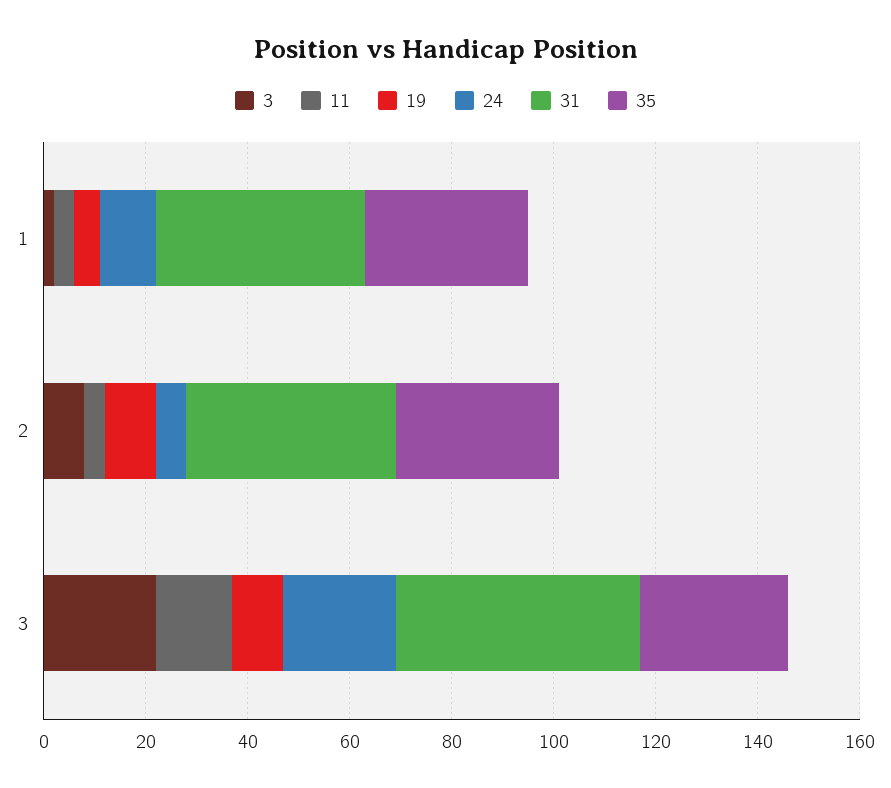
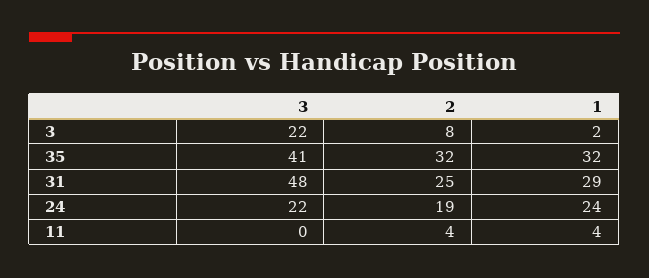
  {
    "3": {
      "1": 2,
      "2": 8,
      "3": 22
    },
    "11": {
      "1": 4,
      "2": 4,
-     "3": 15
+     "3": 0
    },
-   "19": {
-     "1": 5,
-     "2": 10,
-     "3": 10
-   },
    "24": {
-     "1": 10,
+     "1": 24,
-     "2": 5,
+     "2": 19,
      "3": 22
    },
    "31": {
-     "1": 40,
+     "1": 29,
-     "2": 40,
+     "2": 25,
      "3": 48
    },
    "35": {
      "1": 32,
      "2": 32,
-     "3": 30
+     "3": 41
    }
  }

